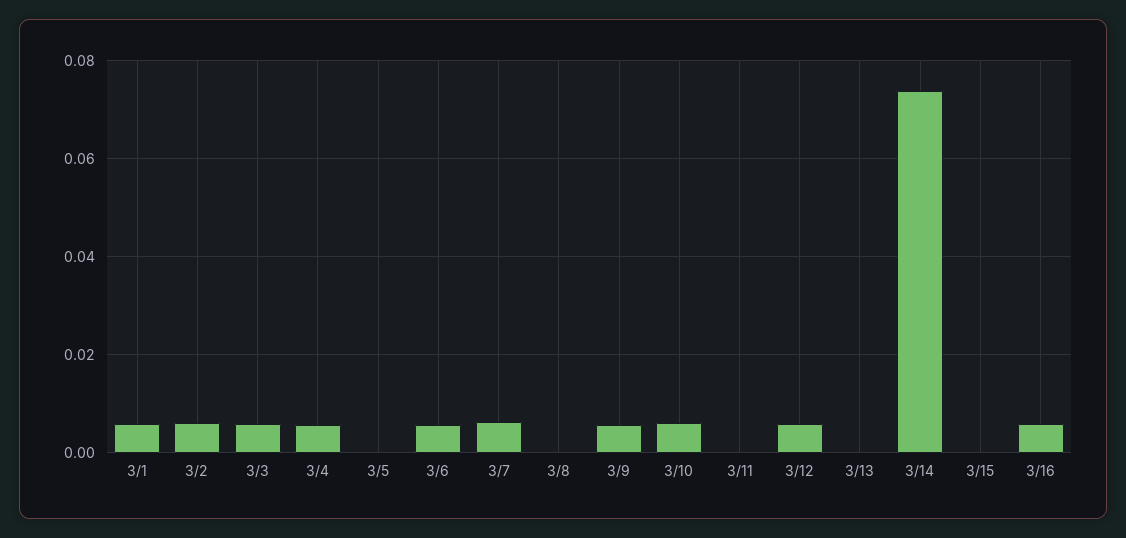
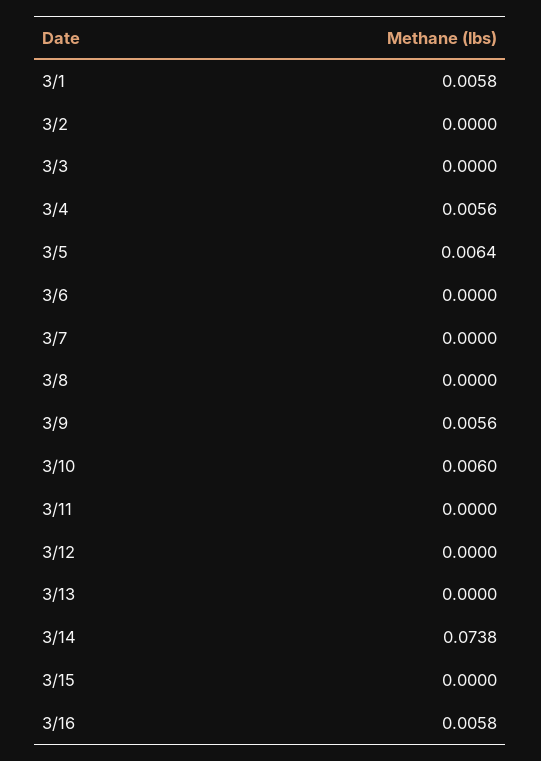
  {
    "3/1": 0.0058,
-   "3/2": 0.006,
+   "3/2": 0,
-   "3/3": 0.006,
+   "3/3": 0,
    "3/4": 0.0056,
-   "3/5": 0,
+   "3/5": 0.0064,
-   "3/6": 0.006,
+   "3/6": 0,
-   "3/7": 0.006,
+   "3/7": 0,
    "3/8": 0,
    "3/9": 0.0056,
    "3/10": 0.006,
    "3/11": 0,
-   "3/12": 0.006,
+   "3/12": 0,
    "3/13": 0,
    "3/14": 0.0738,
    "3/15": 0,
    "3/16": 0.0058
  }

